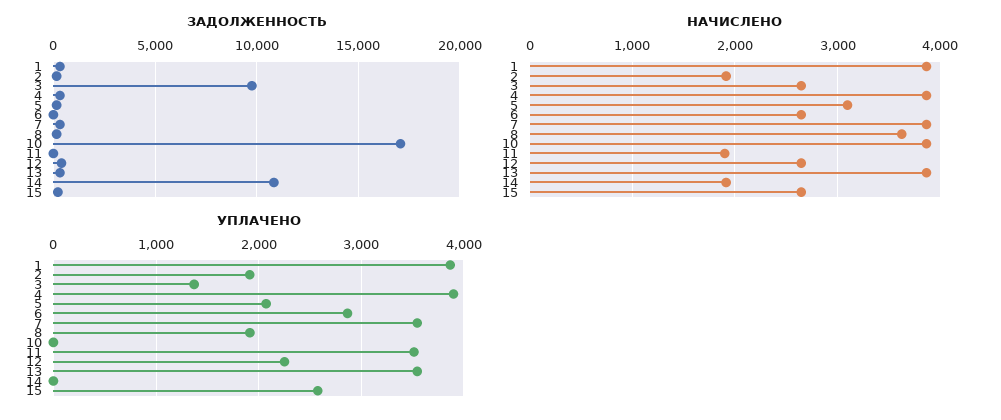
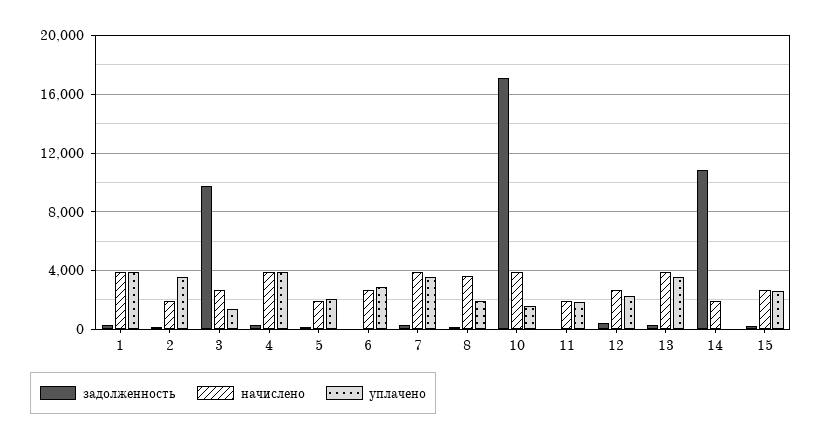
  {
    "ЗАДОЛЖЕННОСТЬ": {
      "1": 500,
      "2": 0,
      "3": 10000,
      "4": 500,
      "5": 0,
      "6": 0,
      "7": 500,
      "8": 0,
      "10": 17000,
      "11": 0,
      "12": 500,
      "13": 500,
      "14": 11000,
      "15": 0
    },
    "НАЧИСЛЕНО": {
      "1": 3900,
      "2": 1900,
      "3": 2600,
      "4": 3900,
-     "5": 3100,
+     "5": 2000,
      "6": 2600,
      "7": 3900,
      "8": 3600,
      "10": 3900,
      "11": 1900,
      "12": 2600,
      "13": 3900,
      "14": 1900,
      "15": 2600
    },
    "УПЛАЧЕНО": {
      "1": 3900,
-     "2": 1900,
+     "2": 3500,
      "3": 1400,
      "4": 3900,
      "5": 2100,
      "6": 2900,
      "7": 3500,
      "8": 1900,
-     "10": 0,
+     "10": 1500,
-     "11": 3500,
+     "11": 2000,
      "12": 2300,
      "13": 3500,
      "14": 0,
      "15": 2600
    }
  }

